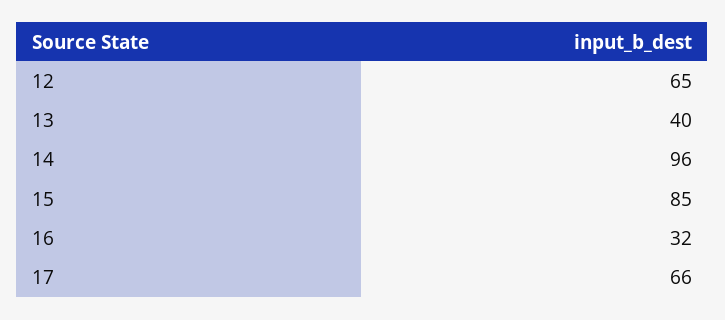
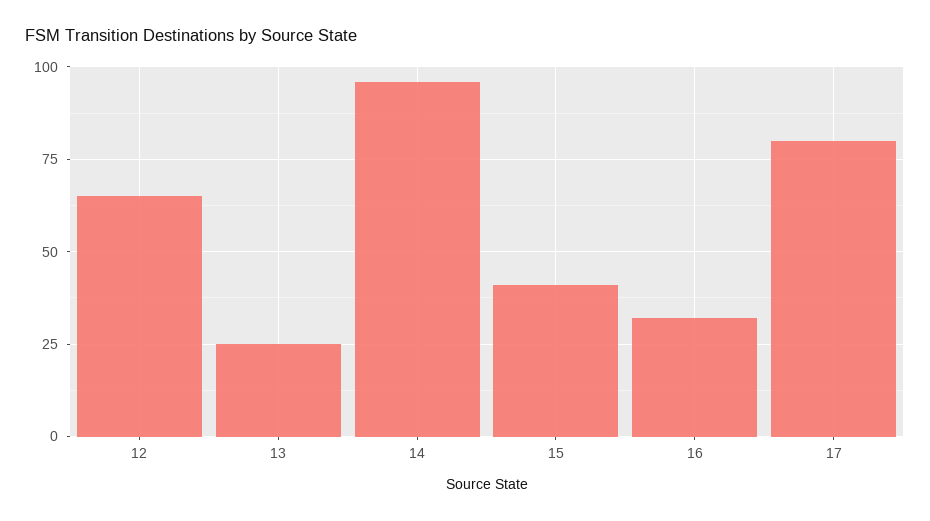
  {
    "12": 65,
-   "13": 40,
+   "13": 25,
    "14": 96,
-   "15": 85,
+   "15": 40,
    "16": 32,
-   "17": 66
+   "17": 80
  }

